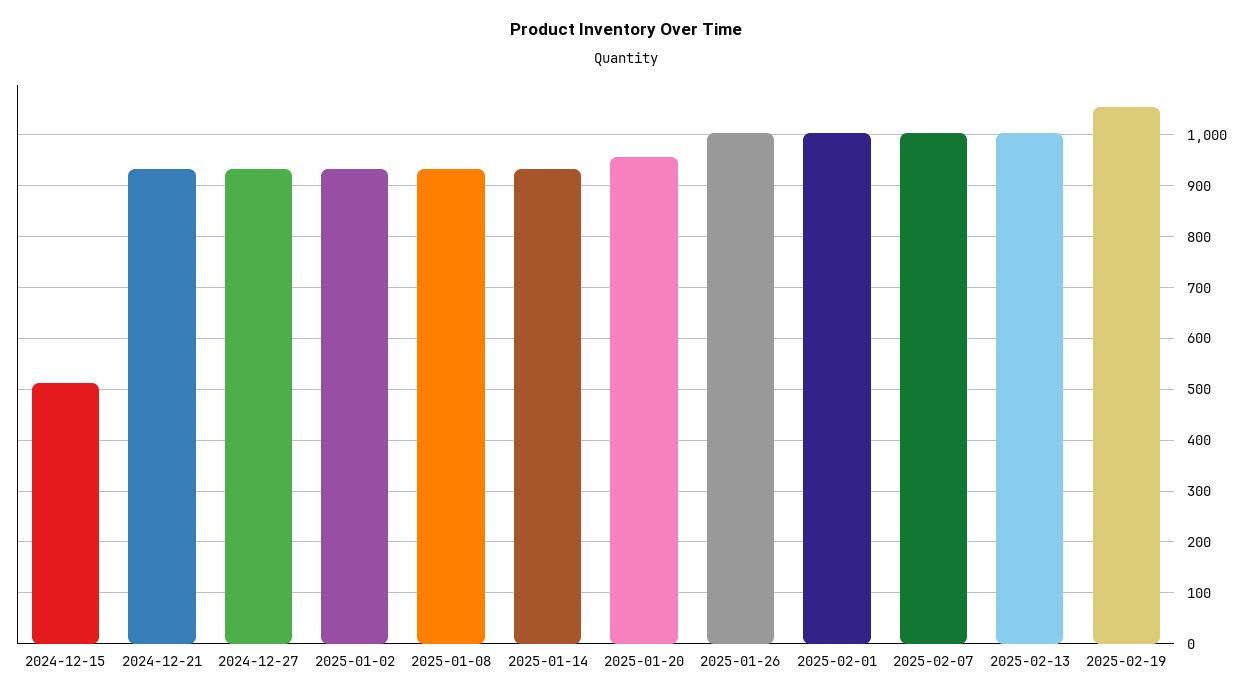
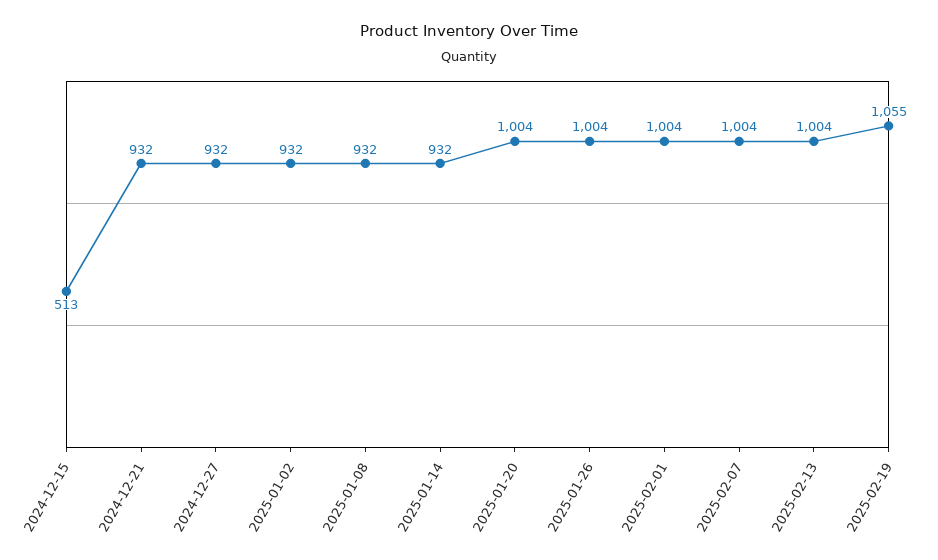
  {
    "2024-12-15": 513,
    "2024-12-21": 932,
    "2024-12-27": 932,
    "2025-01-02": 932,
    "2025-01-08": 932,
    "2025-01-14": 932,
-   "2025-01-20": 960,
+   "2025-01-20": 1004,
    "2025-01-26": 1004,
    "2025-02-01": 1004,
    "2025-02-07": 1004,
    "2025-02-13": 1004,
    "2025-02-19": 1055
  }

